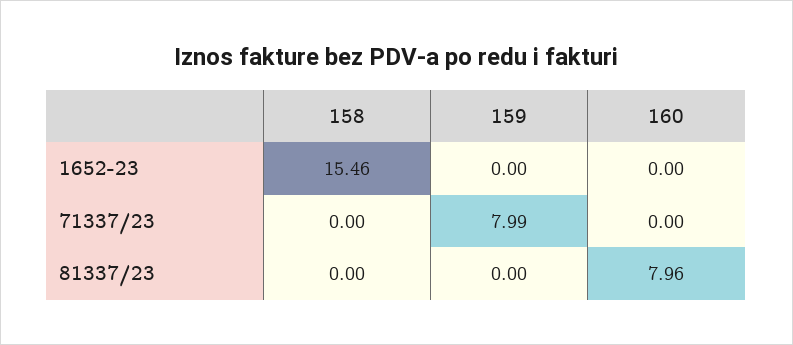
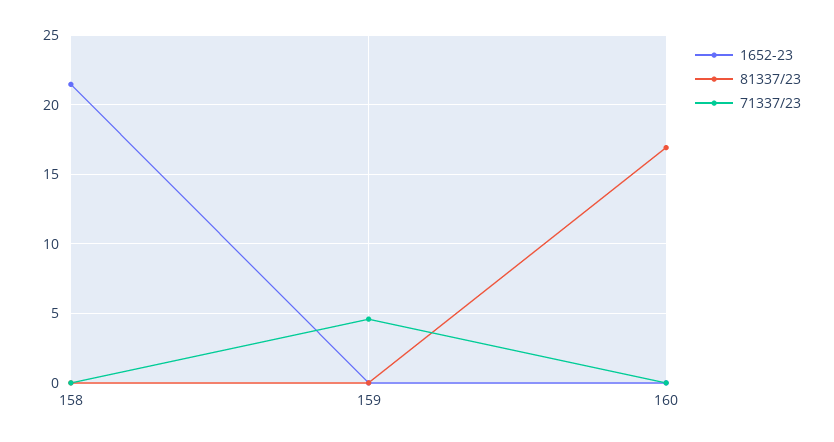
  {
    "1652-23": {
-     "158": 15.46,
+     "158": 21.5,
      "159": 0,
      "160": 0
    },
    "71337/23": {
      "158": 0,
-     "159": 7.99,
+     "159": 4.5,
      "160": 0
    },
    "81337/23": {
      "158": 0,
      "159": 0,
-     "160": 7.96
+     "160": 17
    }
  }

